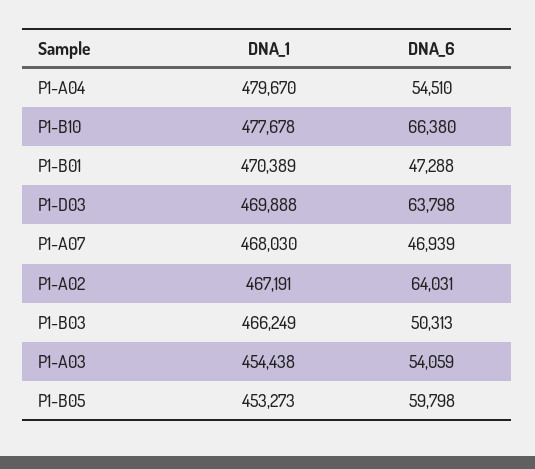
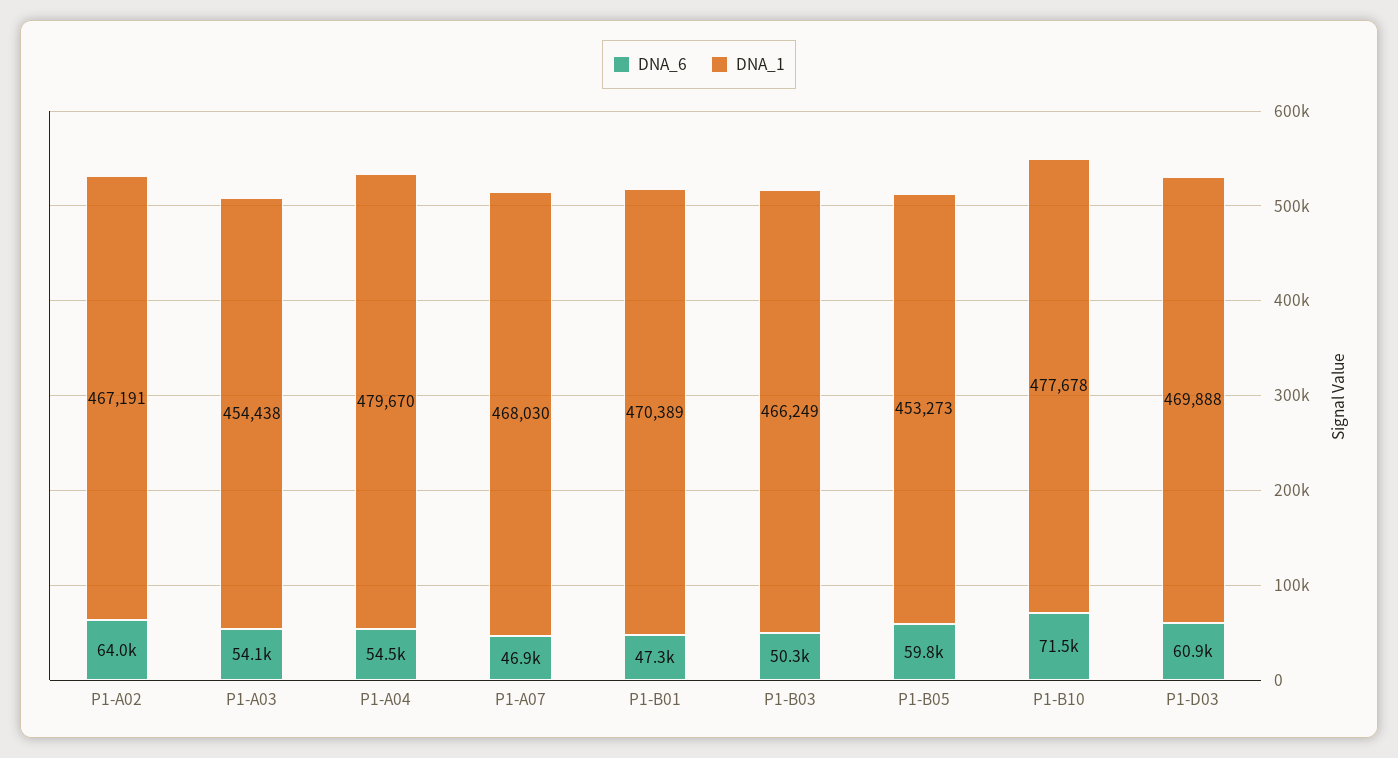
  {
    "DNA_1": {
      "P1-A04": 479670,
      "P1-B10": 477678,
      "P1-B01": 470389,
      "P1-D03": 469888,
      "P1-A07": 468030,
      "P1-A02": 467191,
      "P1-B03": 466249,
      "P1-A03": 454438,
      "P1-B05": 453273
    },
    "DNA_6": {
      "P1-A04": 54510,
-     "P1-B10": 66380,
+     "P1-B10": 71500,
      "P1-B01": 47288,
-     "P1-D03": 63798,
+     "P1-D03": 60900,
      "P1-A07": 46939,
      "P1-A02": 64031,
      "P1-B03": 50313,
      "P1-A03": 54059,
      "P1-B05": 59798
    }
  }

